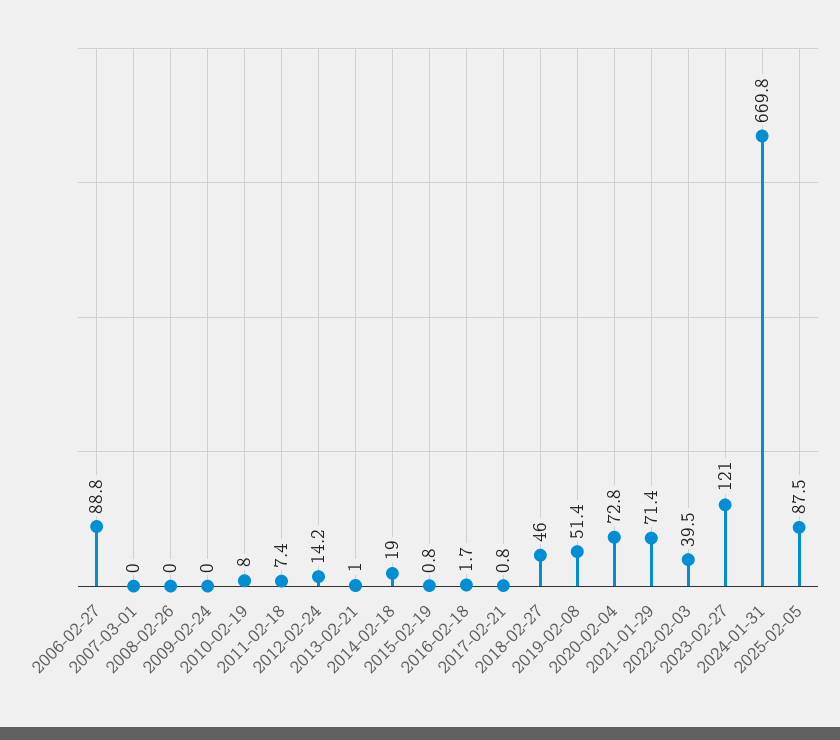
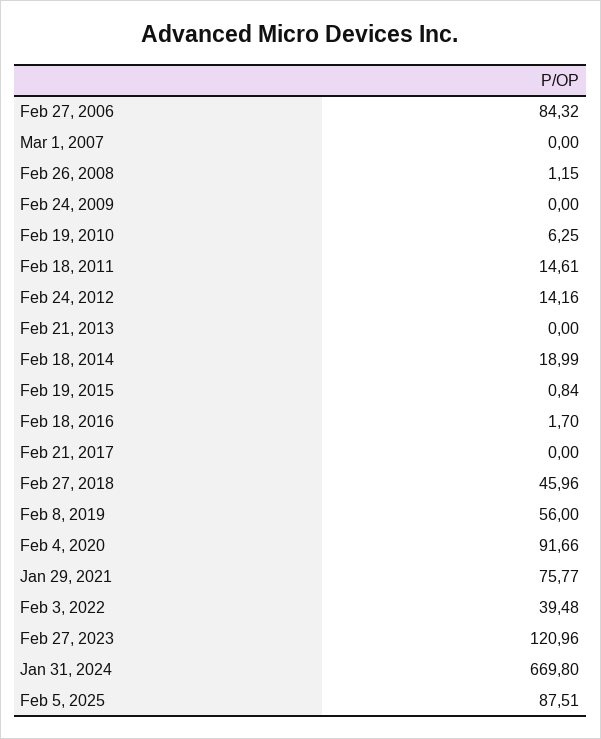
  {
-   "2006-02-27": 88.8,
+   "2006-02-27": 84.32,
    "2007-03-01": 0,
-   "2008-02-26": 0,
+   "2008-02-26": 1.15,
    "2009-02-24": 0,
-   "2010-02-19": 8,
+   "2010-02-19": 6.25,
-   "2011-02-18": 7.4,
+   "2011-02-18": 14.61,
    "2012-02-24": 14.16,
-   "2013-02-21": 1,
+   "2013-02-21": 0,
    "2014-02-18": 18.99,
    "2015-02-19": 0.84,
    "2016-02-18": 1.7,
-   "2017-02-21": 0.8,
+   "2017-02-21": 0,
    "2018-02-27": 45.96,
-   "2019-02-08": 51.4,
+   "2019-02-08": 56,
-   "2020-02-04": 72.8,
+   "2020-02-04": 91.66,
-   "2021-01-29": 71.4,
+   "2021-01-29": 75.77,
    "2022-02-03": 39.48,
    "2023-02-27": 120.96,
    "2024-01-31": 669.8,
    "2025-02-05": 87.51
  }

